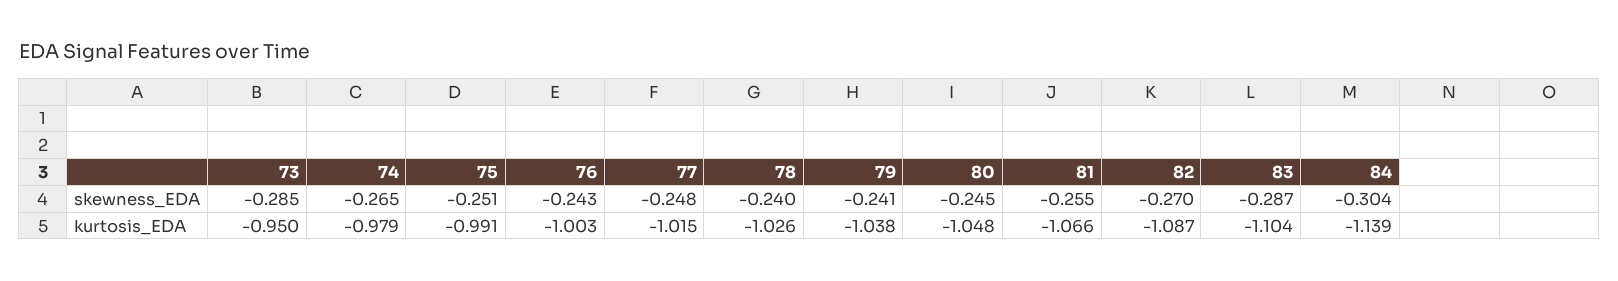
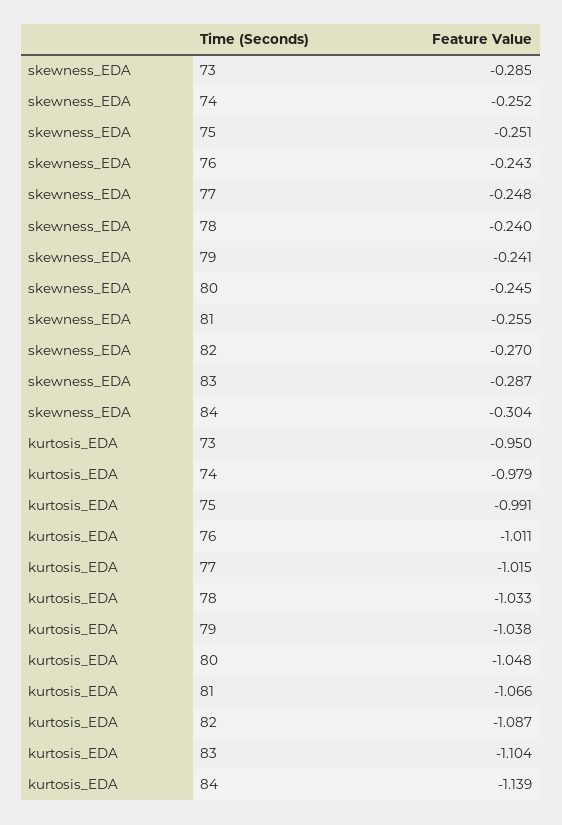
  {
    "73": {
      "skewness_EDA": -0.285,
      "kurtosis_EDA": -0.95
    },
    "74": {
-     "skewness_EDA": -0.265,
+     "skewness_EDA": -0.252,
      "kurtosis_EDA": -0.979
    },
    "75": {
      "skewness_EDA": -0.251,
      "kurtosis_EDA": -0.991
    },
    "76": {
      "skewness_EDA": -0.243,
-     "kurtosis_EDA": -1.003
+     "kurtosis_EDA": -1.011
    },
    "77": {
      "skewness_EDA": -0.248,
      "kurtosis_EDA": -1.015
    },
    "78": {
      "skewness_EDA": -0.24,
-     "kurtosis_EDA": -1.026
+     "kurtosis_EDA": -1.033
    },
    "79": {
      "skewness_EDA": -0.241,
      "kurtosis_EDA": -1.038
    },
    "80": {
      "skewness_EDA": -0.245,
      "kurtosis_EDA": -1.048
    },
    "81": {
      "skewness_EDA": -0.255,
      "kurtosis_EDA": -1.066
    },
    "82": {
      "skewness_EDA": -0.27,
      "kurtosis_EDA": -1.087
    },
    "83": {
      "skewness_EDA": -0.287,
      "kurtosis_EDA": -1.104
    },
    "84": {
      "skewness_EDA": -0.304,
      "kurtosis_EDA": -1.139
    }
  }

